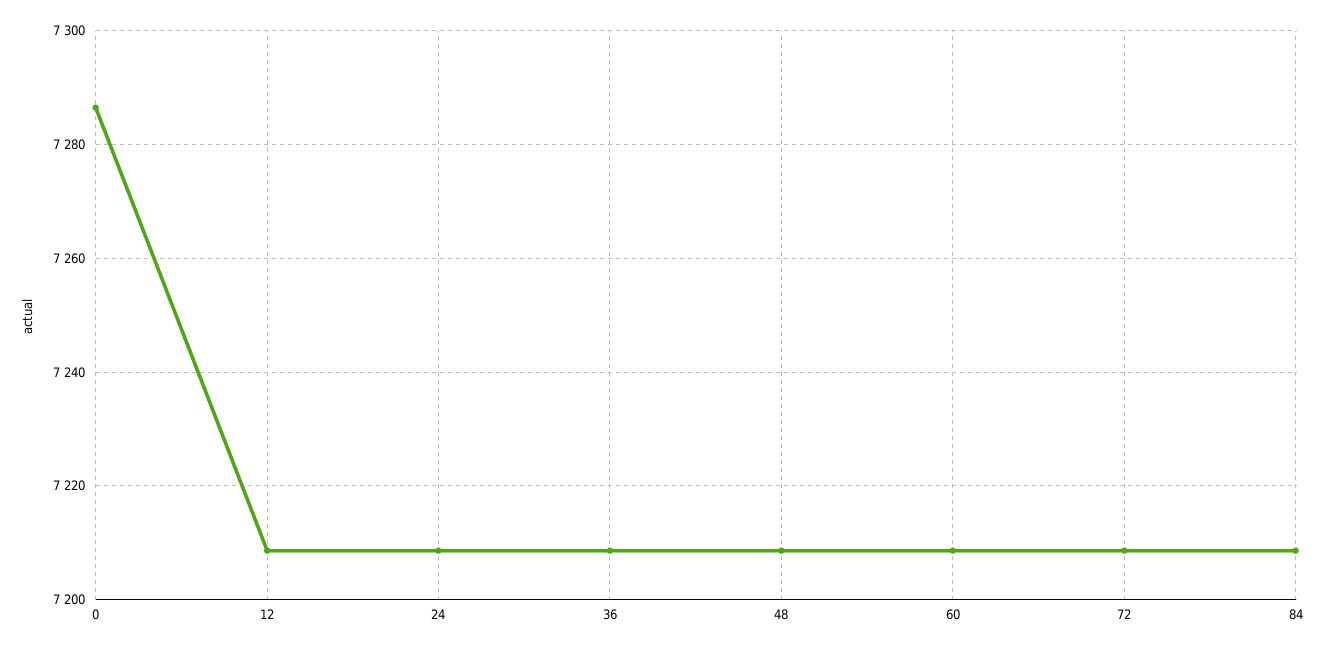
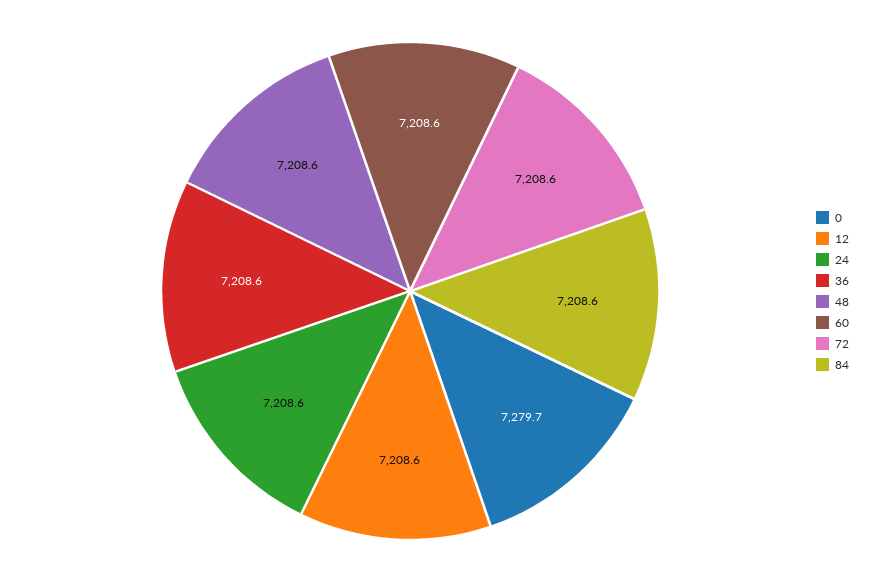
  {
-   "0": 7286,
+   "0": 7279.7,
    "12": 7208.6,
    "24": 7208.6,
    "36": 7208.6,
    "48": 7208.6,
    "60": 7208.6,
    "72": 7208.6,
    "84": 7208.6
  }

